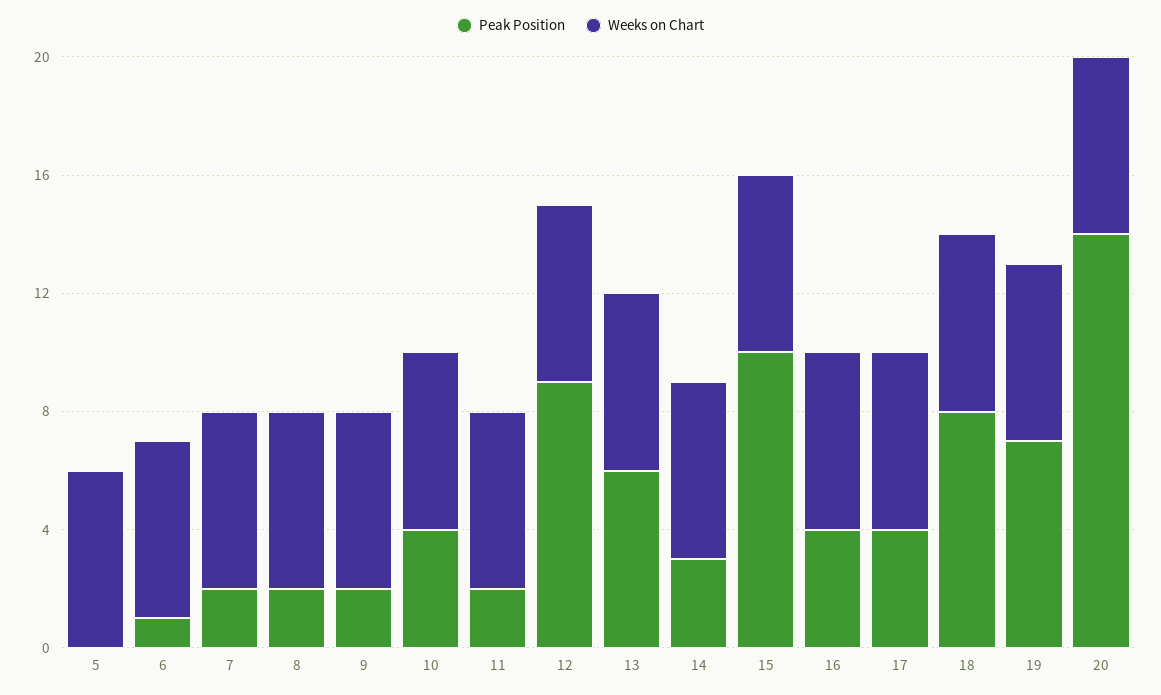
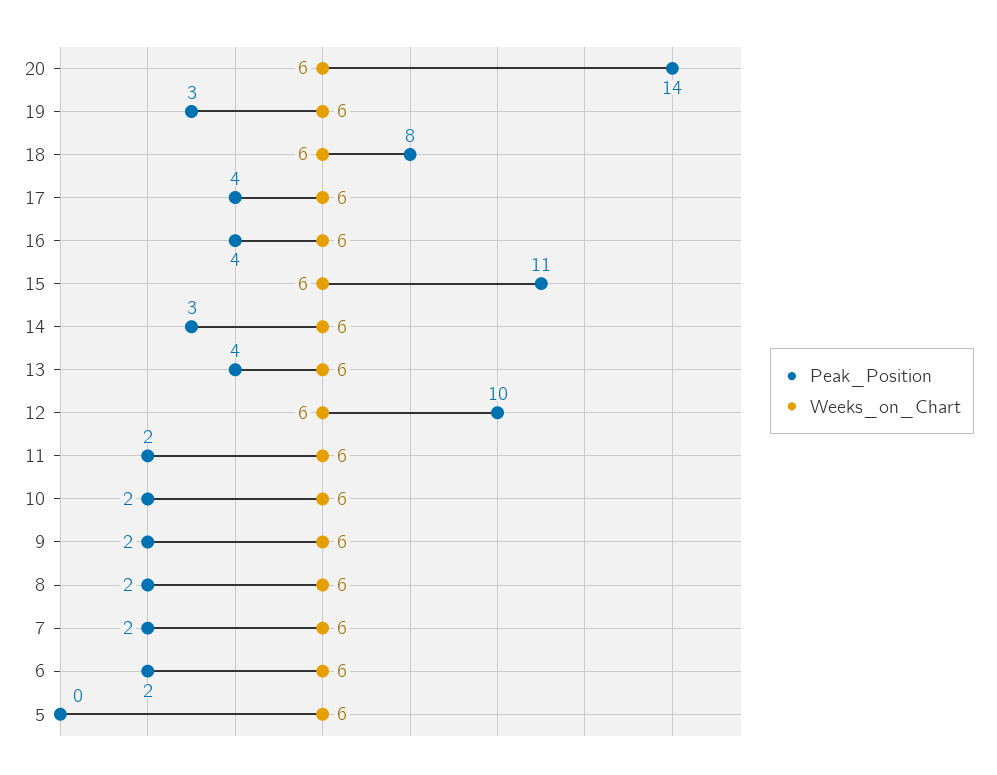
  {
    "Peak Position": {
      "5": 0,
-     "6": 1,
+     "6": 2,
      "7": 2,
      "8": 2,
      "9": 2,
-     "10": 4,
+     "10": 2,
      "11": 2,
-     "12": 9,
+     "12": 10,
-     "13": 6,
+     "13": 4,
      "14": 3,
-     "15": 10,
+     "15": 11,
      "16": 4,
      "17": 4,
      "18": 8,
-     "19": 7,
+     "19": 3,
      "20": 14
    },
    "Weeks on Chart": {
      "5": 6,
      "6": 6,
      "7": 6,
      "8": 6,
      "9": 6,
      "10": 6,
      "11": 6,
      "12": 6,
      "13": 6,
      "14": 6,
      "15": 6,
      "16": 6,
      "17": 6,
      "18": 6,
      "19": 6,
      "20": 6
    }
  }

